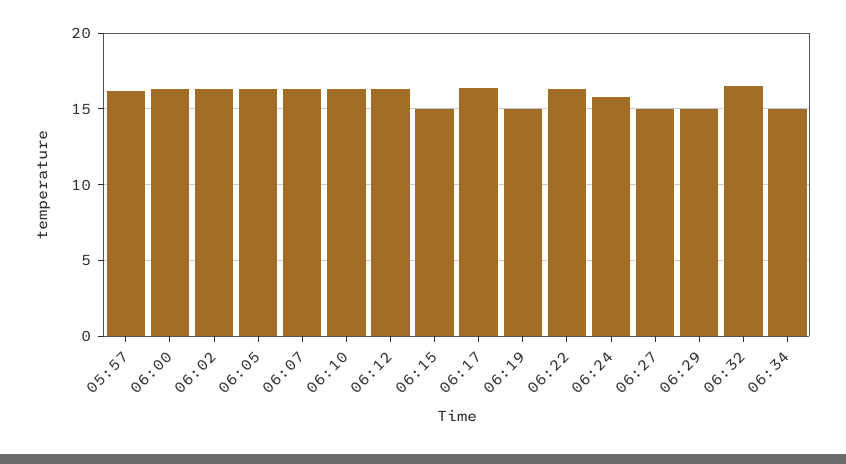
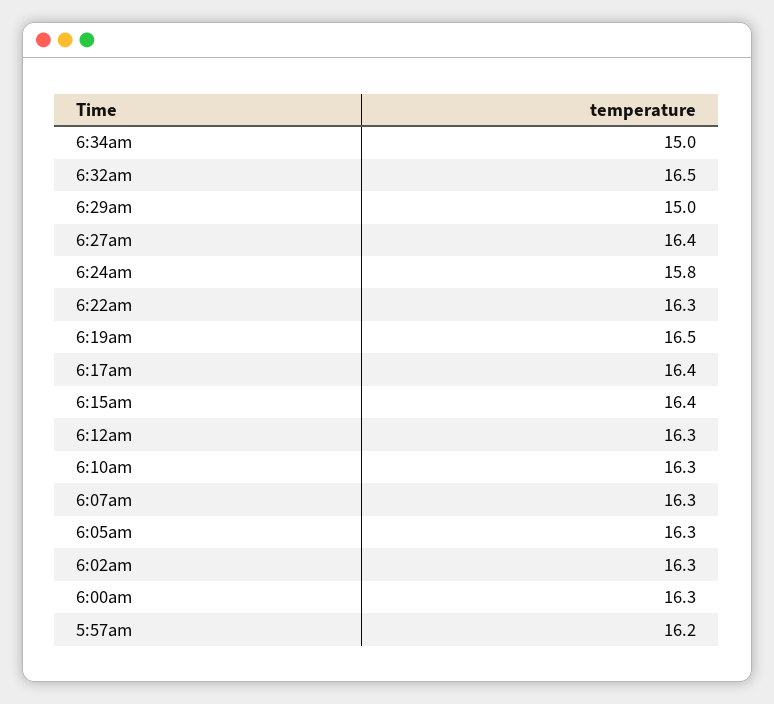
  {
    "05:57": 16.2,
    "06:00": 16.3,
    "06:02": 16.3,
    "06:05": 16.3,
    "06:07": 16.3,
    "06:10": 16.3,
    "06:12": 16.3,
-   "06:15": 15,
+   "06:15": 16.4,
    "06:17": 16.4,
-   "06:19": 15,
+   "06:19": 16.5,
    "06:22": 16.3,
    "06:24": 15.8,
-   "06:27": 15,
+   "06:27": 16.4,
    "06:29": 15,
    "06:32": 16.5,
    "06:34": 15
  }

